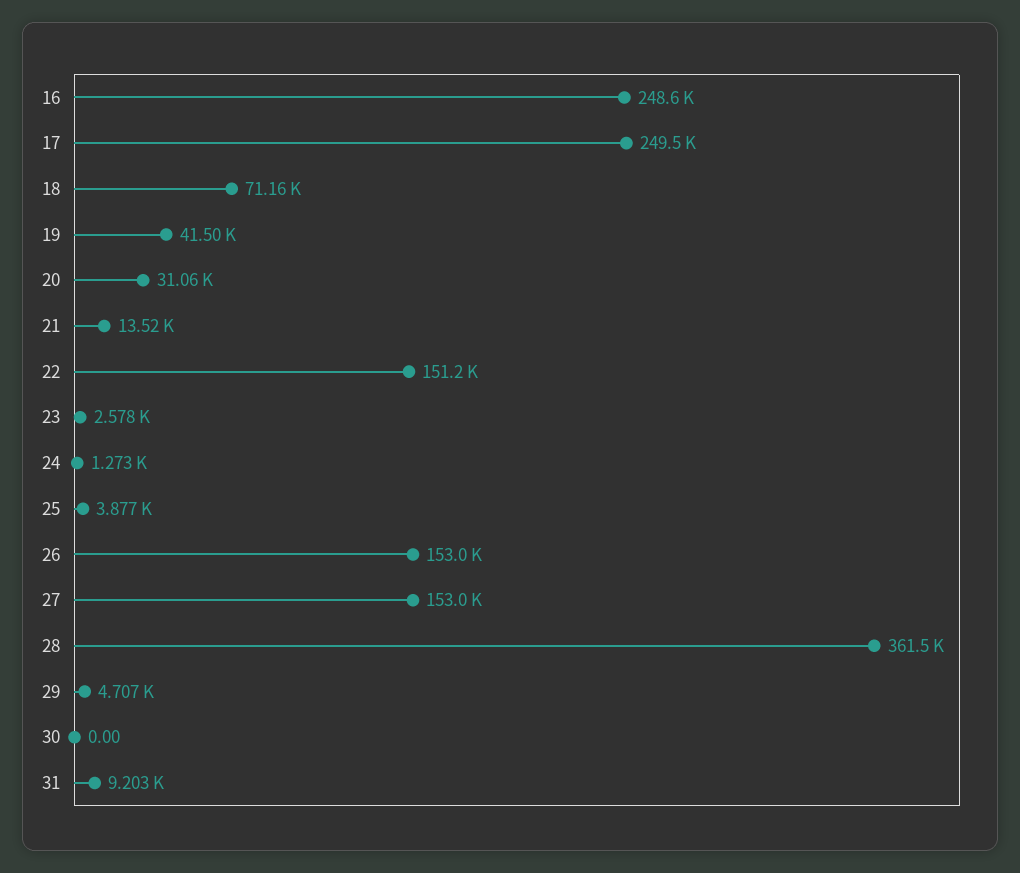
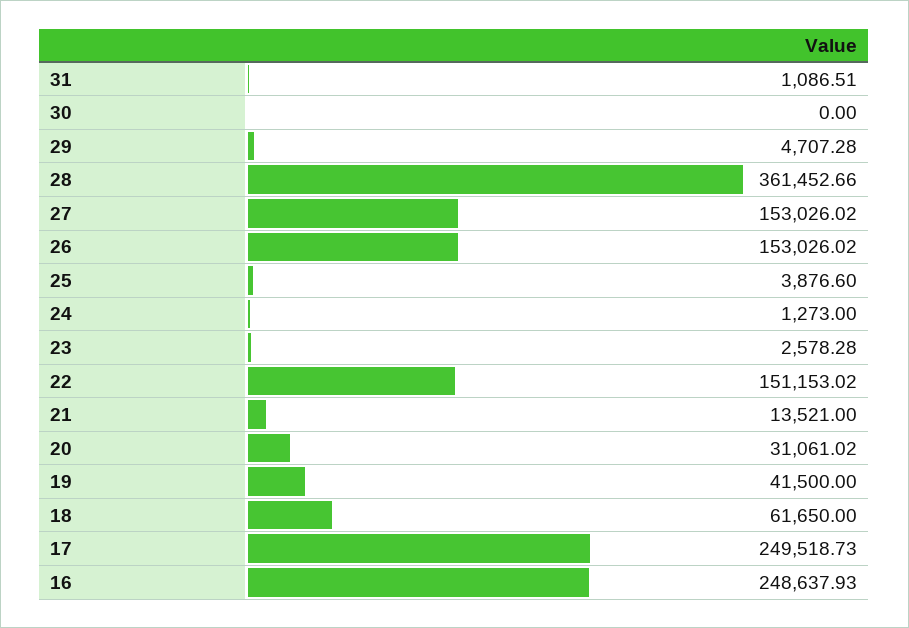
  {
    "16": 248637.93,
    "17": 249518.73,
-   "18": 71160,
+   "18": 61650,
    "19": 41500,
    "20": 31061.02,
    "21": 13521,
    "22": 151153.02,
    "23": 2578.28,
    "24": 1273,
    "25": 3876.6,
    "26": 153026.02,
    "27": 153026.02,
    "28": 361452.66,
    "29": 4707.28,
    "30": 0,
-   "31": 9203
+   "31": 1086.51
  }

